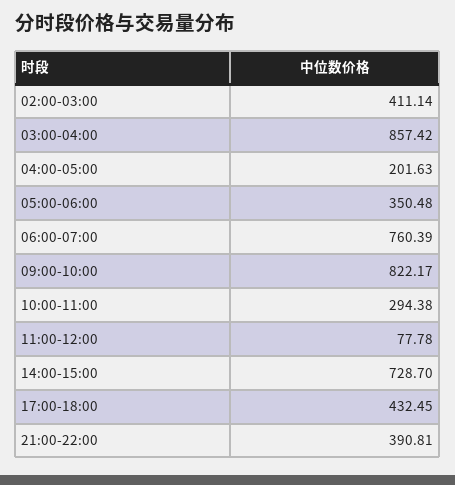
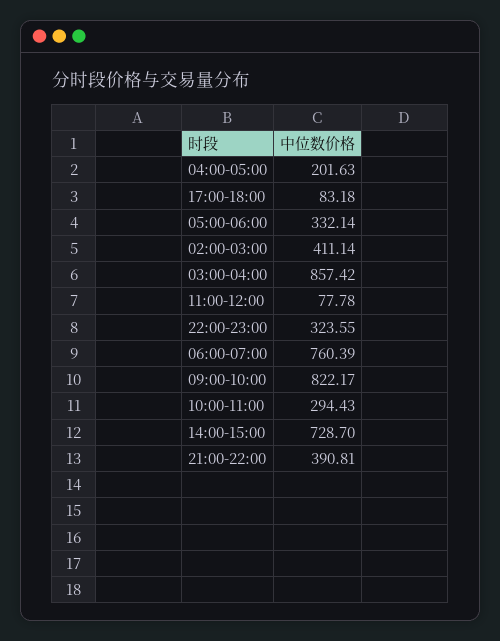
  {
    "02:00-03:00": 411.14,
    "03:00-04:00": 857.42,
    "04:00-05:00": 201.63,
-   "05:00-06:00": 350.48,
+   "05:00-06:00": 332.14,
    "06:00-07:00": 760.39,
    "09:00-10:00": 822.17,
-   "10:00-11:00": 294.38,
+   "10:00-11:00": 294.43,
    "11:00-12:00": 77.78,
    "14:00-15:00": 728.7,
-   "17:00-18:00": 432.45,
+   "17:00-18:00": 83.18,
-   "21:00-22:00": 390.81
+   "21:00-22:00": 390.81,
+   "22:00-23:00": 323.55
  }

